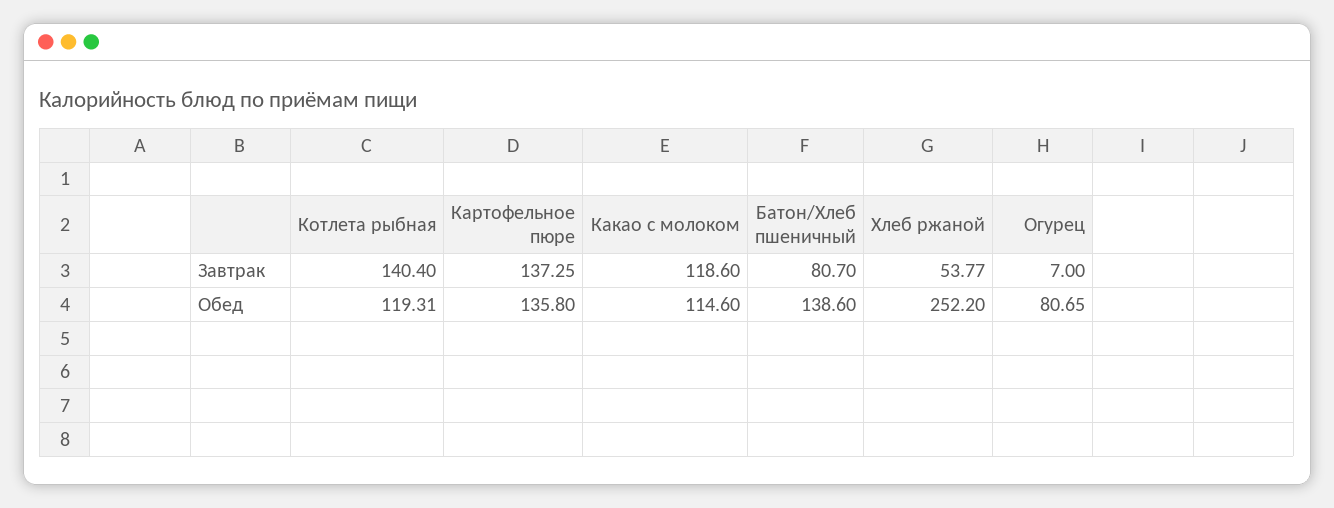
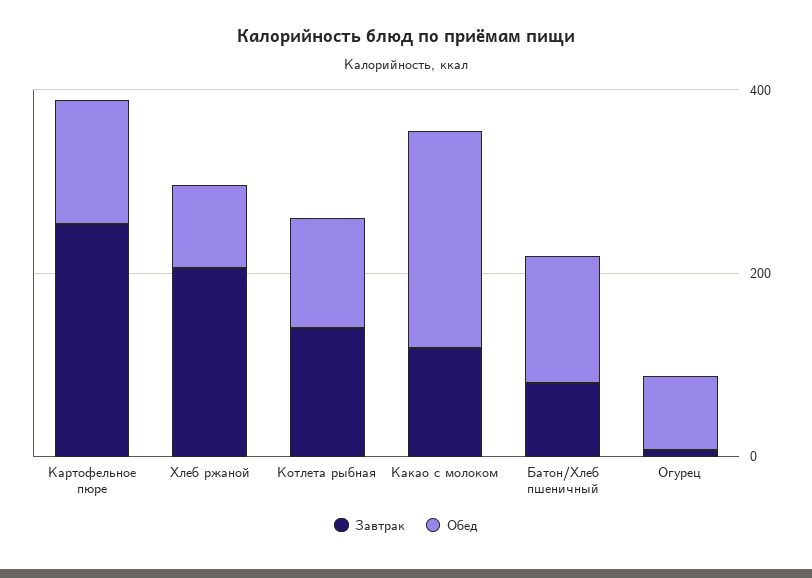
  {
    "Завтрак": {
      "Котлета рыбная": 140.4,
-     "Картофельное пюре": 137.25,
+     "Картофельное пюре": 250,
      "Какао с молоком": 118.6,
      "Батон/Хлеб пшеничный": 80.7,
-     "Хлеб ржаной": 53.77,
+     "Хлеб ржаной": 200,
      "Огурец": 7
    },
    "Обед": {
      "Котлета рыбная": 119.31,
      "Картофельное пюре": 135.8,
-     "Какао с молоком": 114.6,
+     "Какао с молоком": 250,
      "Батон/Хлеб пшеничный": 138.6,
-     "Хлеб ржаной": 252.2,
+     "Хлеб ржаной": 100,
      "Огурец": 80.65
    }
  }

